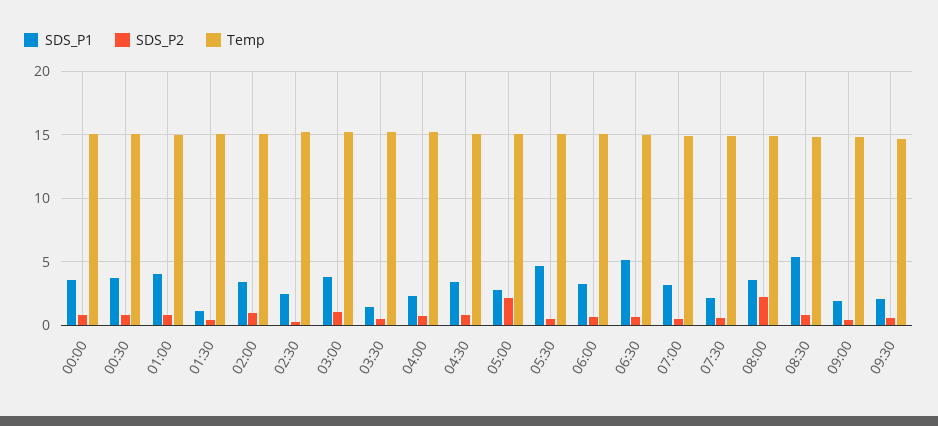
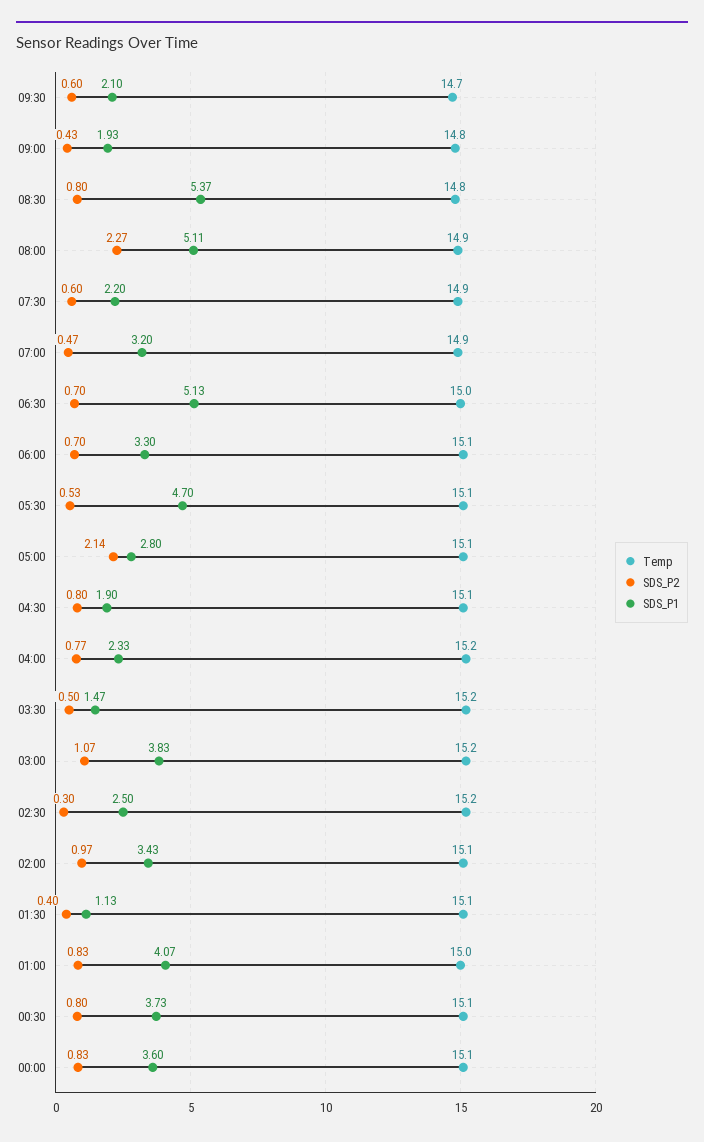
  {
    "SDS_P1": {
      "00:00": 3.6,
      "00:30": 3.73,
      "01:00": 4.07,
      "01:30": 1.13,
      "02:00": 3.43,
      "02:30": 2.5,
      "03:00": 3.83,
      "03:30": 1.47,
      "04:00": 2.33,
-     "04:30": 3.5,
+     "04:30": 1.9,
      "05:00": 2.8,
      "05:30": 4.7,
      "06:00": 3.3,
      "06:30": 5.13,
      "07:00": 3.2,
      "07:30": 2.2,
-     "08:00": 3.5,
+     "08:00": 5.11,
      "08:30": 5.37,
      "09:00": 1.93,
      "09:30": 2.1
    },
    "SDS_P2": {
      "00:00": 0.83,
      "00:30": 0.8,
      "01:00": 0.83,
      "01:30": 0.4,
      "02:00": 0.97,
      "02:30": 0.3,
      "03:00": 1.07,
      "03:30": 0.5,
      "04:00": 0.77,
      "04:30": 0.8,
      "05:00": 2.14,
      "05:30": 0.53,
      "06:00": 0.7,
      "06:30": 0.7,
      "07:00": 0.47,
      "07:30": 0.6,
      "08:00": 2.27,
      "08:30": 0.8,
      "09:00": 0.43,
      "09:30": 0.6
    },
    "Temp": {
      "00:00": 15.1,
      "00:30": 15.1,
      "01:00": 15,
      "01:30": 15.1,
      "02:00": 15.1,
      "02:30": 15.2,
      "03:00": 15.2,
      "03:30": 15.2,
      "04:00": 15.2,
      "04:30": 15.1,
      "05:00": 15.1,
      "05:30": 15.1,
      "06:00": 15.1,
      "06:30": 15,
      "07:00": 14.9,
      "07:30": 14.9,
      "08:00": 14.9,
      "08:30": 14.8,
      "09:00": 14.8,
      "09:30": 14.7
    }
  }

